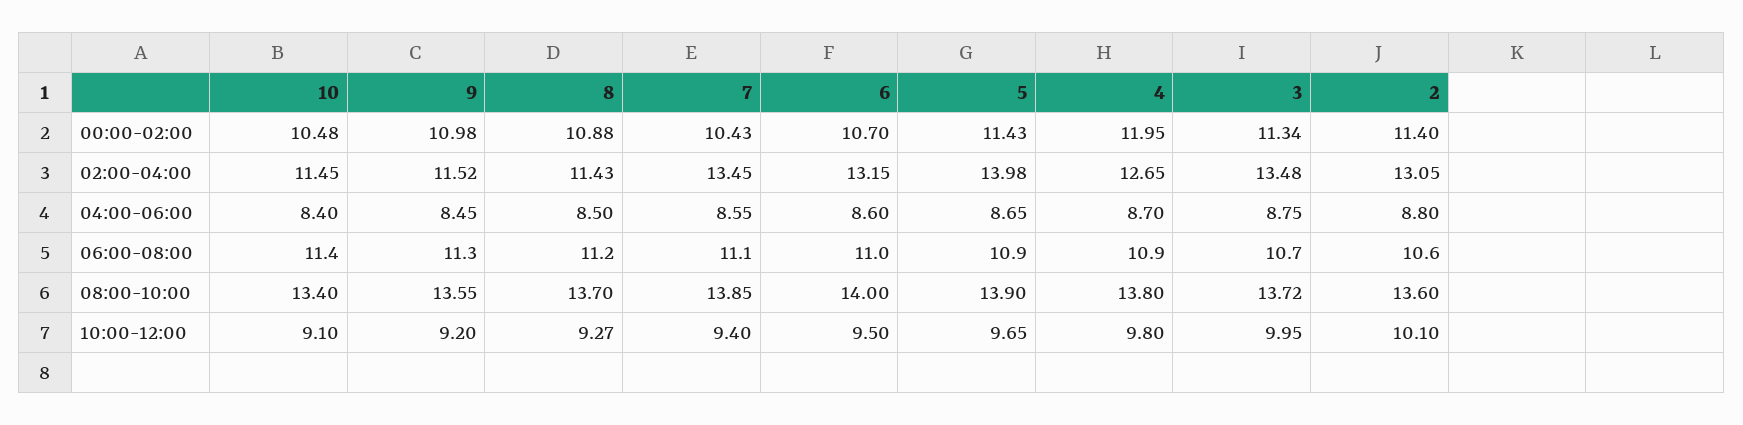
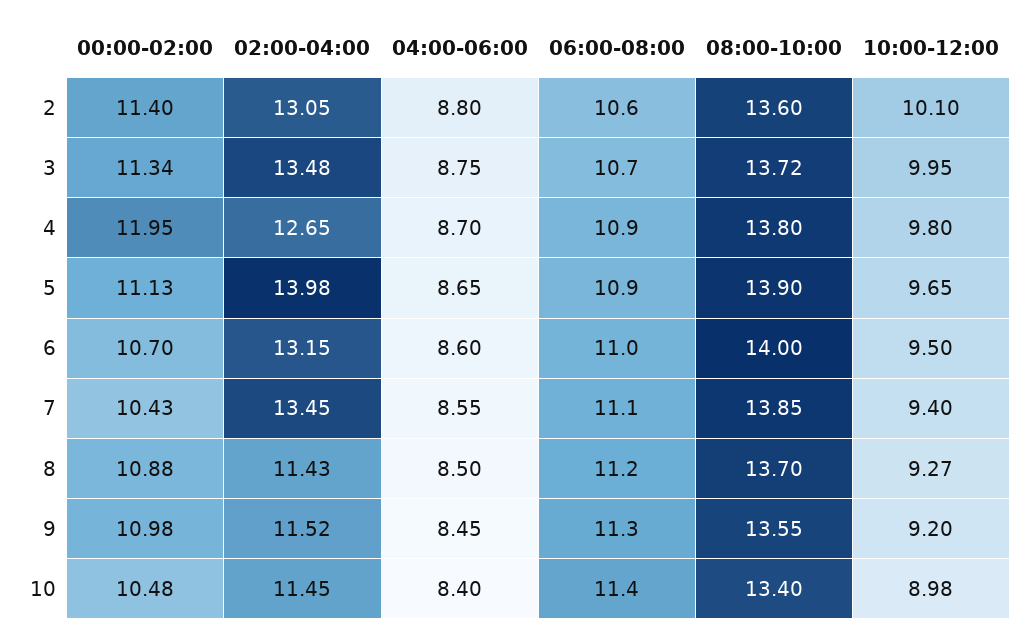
  {
    "10": {
      "00:00-02:00": 10.48,
      "02:00-04:00": 11.45,
      "04:00-06:00": 8.4,
      "06:00-08:00": 11.4,
      "08:00-10:00": 13.4,
-     "10:00-12:00": 9.1
+     "10:00-12:00": 8.98
    },
    "9": {
      "00:00-02:00": 10.98,
      "02:00-04:00": 11.52,
      "04:00-06:00": 8.45,
      "06:00-08:00": 11.3,
      "08:00-10:00": 13.55,
      "10:00-12:00": 9.2
    },
    "8": {
      "00:00-02:00": 10.88,
      "02:00-04:00": 11.43,
      "04:00-06:00": 8.5,
      "06:00-08:00": 11.2,
      "08:00-10:00": 13.7,
      "10:00-12:00": 9.27
    },
    "7": {
      "00:00-02:00": 10.43,
      "02:00-04:00": 13.45,
      "04:00-06:00": 8.55,
      "06:00-08:00": 11.1,
      "08:00-10:00": 13.85,
      "10:00-12:00": 9.4
    },
    "6": {
      "00:00-02:00": 10.7,
      "02:00-04:00": 13.15,
      "04:00-06:00": 8.6,
      "06:00-08:00": 11,
      "08:00-10:00": 14,
      "10:00-12:00": 9.5
    },
    "5": {
-     "00:00-02:00": 11.43,
+     "00:00-02:00": 11.13,
      "02:00-04:00": 13.98,
      "04:00-06:00": 8.65,
      "06:00-08:00": 10.9,
      "08:00-10:00": 13.9,
      "10:00-12:00": 9.65
    },
    "4": {
      "00:00-02:00": 11.95,
      "02:00-04:00": 12.65,
      "04:00-06:00": 8.7,
      "06:00-08:00": 10.9,
      "08:00-10:00": 13.8,
      "10:00-12:00": 9.8
    },
    "3": {
      "00:00-02:00": 11.34,
      "02:00-04:00": 13.48,
      "04:00-06:00": 8.75,
      "06:00-08:00": 10.7,
      "08:00-10:00": 13.72,
      "10:00-12:00": 9.95
    },
    "2": {
      "00:00-02:00": 11.4,
      "02:00-04:00": 13.05,
      "04:00-06:00": 8.8,
      "06:00-08:00": 10.6,
      "08:00-10:00": 13.6,
      "10:00-12:00": 10.1
    }
  }

